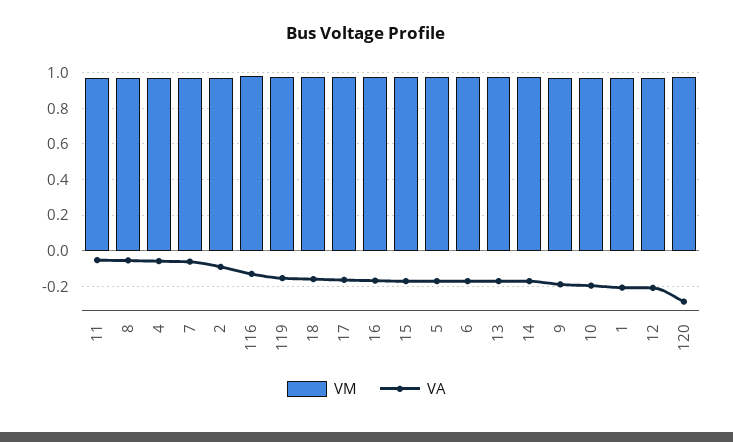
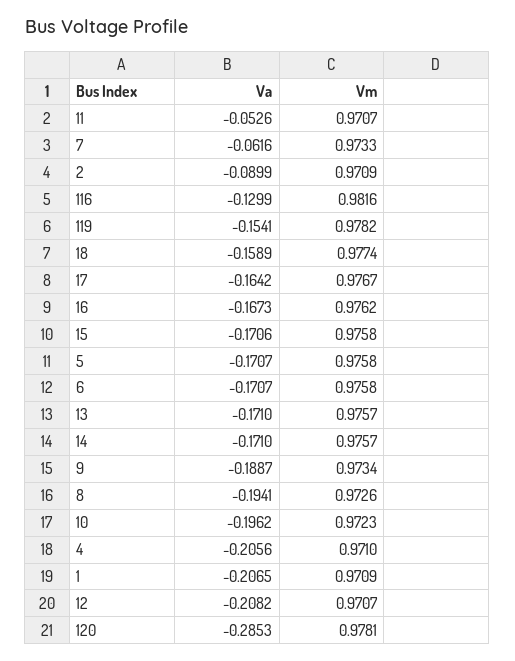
  {
    "VM": {
      "11": 0.9707,
      "8": 0.9726,
      "4": 0.971,
      "7": 0.9733,
      "2": 0.9709,
      "116": 0.9816,
      "119": 0.9782,
      "18": 0.9774,
      "17": 0.9767,
      "16": 0.9762,
      "15": 0.9758,
      "5": 0.9758,
      "6": 0.9758,
      "13": 0.9757,
      "14": 0.9757,
      "9": 0.9734,
      "10": 0.9723,
      "1": 0.9709,
      "12": 0.9707,
      "120": 0.9781
    },
    "VA": {
      "11": -0.0526,
-     "8": -0.05,
+     "8": -0.1941,
-     "4": -0.05,
+     "4": -0.2056,
      "7": -0.0616,
      "2": -0.0899,
      "116": -0.1299,
      "119": -0.1541,
      "18": -0.1589,
      "17": -0.1642,
      "16": -0.1673,
      "15": -0.1706,
      "5": -0.1707,
      "6": -0.1707,
      "13": -0.171,
      "14": -0.171,
      "9": -0.1887,
      "10": -0.1962,
      "1": -0.2065,
      "12": -0.2082,
      "120": -0.2853
    }
  }

